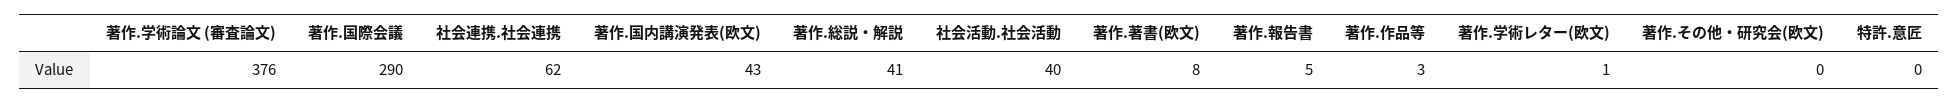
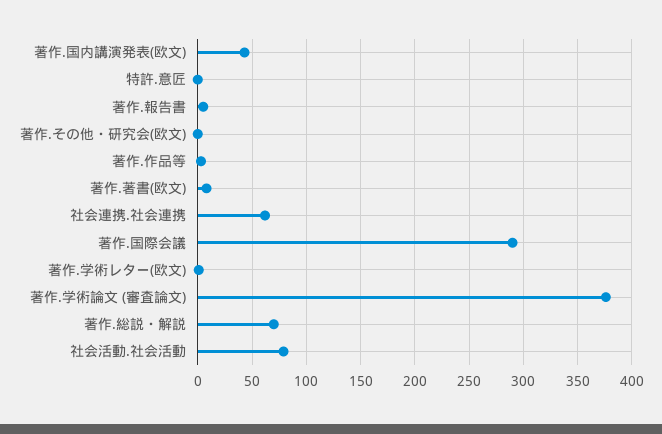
  {
    "著作.学術論文 (審査論文)": 376,
    "著作.国際会議": 290,
    "社会連携.社会連携": 62,
    "著作.国内講演発表(欧文)": 43,
-   "著作.総説・解説": 41,
+   "著作.総説・解説": 70,
-   "社会活動.社会活動": 40,
+   "社会活動.社会活動": 80,
    "著作.著書(欧文)": 8,
    "著作.報告書": 5,
    "著作.作品等": 3,
    "著作.学術レター(欧文)": 1,
    "著作.その他・研究会(欧文)": 0,
    "特許.意匠": 0
  }

